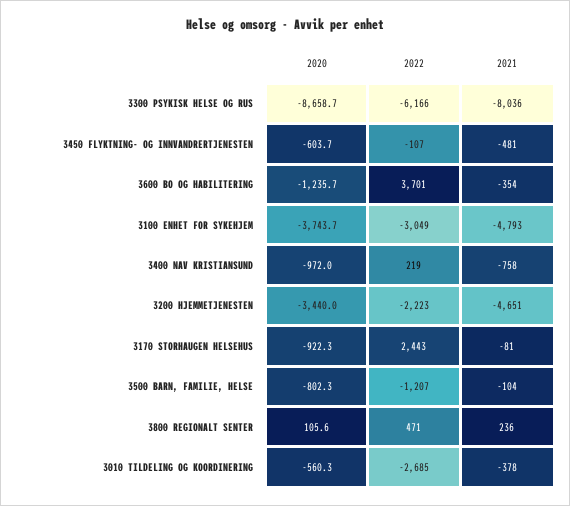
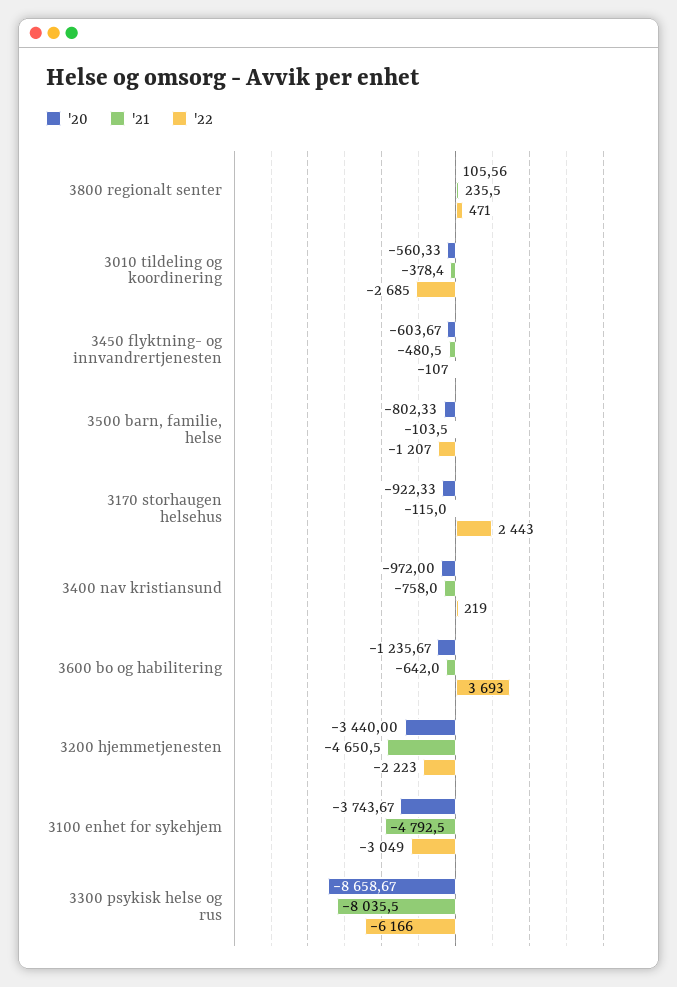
  {
    "2020": {
      "3300 PSYKISK HELSE OG RUS": -8658.67,
      "3450 FLYKTNING- OG INNVANDRERTJENESTEN": -603.67,
      "3600 BO OG HABILITERING": -1235.67,
      "3100 ENHET FOR SYKEHJEM": -3743.67,
      "3400 NAV KRISTIANSUND": -972,
      "3200 HJEMMETJENESTEN": -3440,
      "3170 STORHAUGEN HELSEHUS": -922.33,
      "3500 BARN, FAMILIE, HELSE": -802.33,
      "3800 REGIONALT SENTER": 105.56,
      "3010 TILDELING OG KOORDINERING": -560.33
    },
    "2022": {
      "3300 PSYKISK HELSE OG RUS": -6166,
      "3450 FLYKTNING- OG INNVANDRERTJENESTEN": -107,
-     "3600 BO OG HABILITERING": 3701,
+     "3600 BO OG HABILITERING": 3693,
      "3100 ENHET FOR SYKEHJEM": -3049,
      "3400 NAV KRISTIANSUND": 219,
      "3200 HJEMMETJENESTEN": -2223,
      "3170 STORHAUGEN HELSEHUS": 2443,
      "3500 BARN, FAMILIE, HELSE": -1207,
      "3800 REGIONALT SENTER": 471,
      "3010 TILDELING OG KOORDINERING": -2685
    },
    "2021": {
      "3300 PSYKISK HELSE OG RUS": -8035.5,
      "3450 FLYKTNING- OG INNVANDRERTJENESTEN": -480.5,
-     "3600 BO OG HABILITERING": -354,
+     "3600 BO OG HABILITERING": -642,
      "3100 ENHET FOR SYKEHJEM": -4792.5,
      "3400 NAV KRISTIANSUND": -758,
      "3200 HJEMMETJENESTEN": -4650.5,
-     "3170 STORHAUGEN HELSEHUS": -81,
+     "3170 STORHAUGEN HELSEHUS": -115,
      "3500 BARN, FAMILIE, HELSE": -103.5,
      "3800 REGIONALT SENTER": 235.5,
      "3010 TILDELING OG KOORDINERING": -378.4
    }
  }

